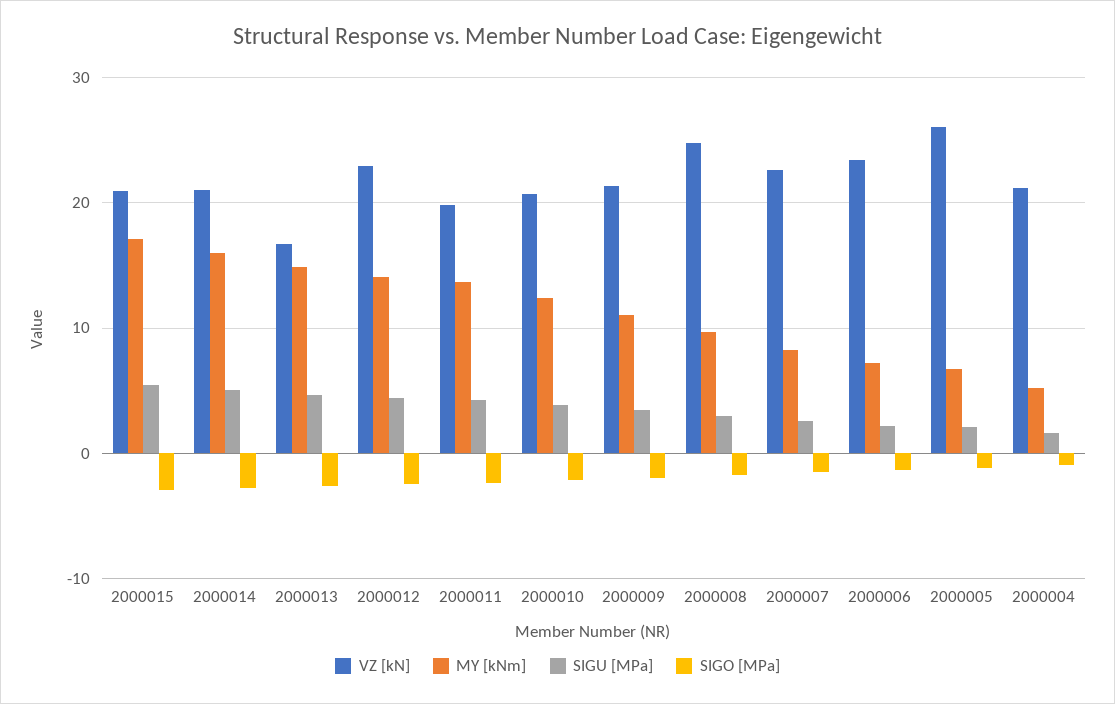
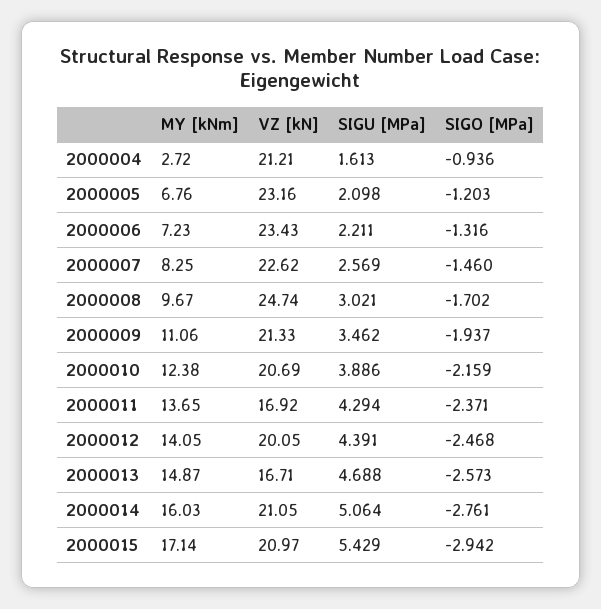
  {
    "VZ [kN]": {
      "2000015": 20.97,
      "2000014": 21.05,
      "2000013": 16.71,
-     "2000012": 23,
+     "2000012": 20.05,
-     "2000011": 20,
+     "2000011": 16.92,
      "2000010": 20.69,
      "2000009": 21.33,
      "2000008": 24.74,
      "2000007": 22.62,
      "2000006": 23.43,
-     "2000005": 26,
+     "2000005": 23.16,
      "2000004": 21.21
    },
    "MY [kNm]": {
      "2000015": 17.14,
      "2000014": 16.03,
      "2000013": 14.87,
      "2000012": 14.05,
      "2000011": 13.65,
      "2000010": 12.38,
      "2000009": 11.06,
      "2000008": 9.67,
      "2000007": 8.25,
      "2000006": 7.23,
      "2000005": 6.76,
-     "2000004": 5
+     "2000004": 2.72
    },
    "SIGU [MPa]": {
      "2000015": 5.429,
      "2000014": 5.064,
      "2000013": 4.688,
      "2000012": 4.391,
      "2000011": 4.294,
      "2000010": 3.886,
      "2000009": 3.462,
      "2000008": 3.021,
      "2000007": 2.569,
      "2000006": 2.211,
      "2000005": 2.098,
      "2000004": 1.613
    },
    "SIGO [MPa]": {
      "2000015": -2.942,
      "2000014": -2.761,
      "2000013": -2.573,
      "2000012": -2.468,
      "2000011": -2.371,
      "2000010": -2.159,
      "2000009": -1.937,
      "2000008": -1.702,
      "2000007": -1.46,
      "2000006": -1.316,
      "2000005": -1.203,
      "2000004": -0.936
    }
  }

